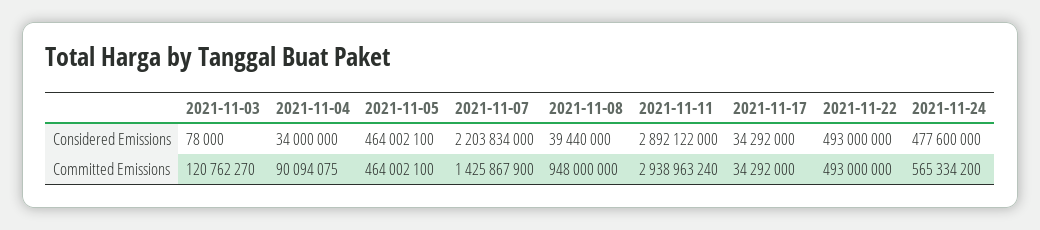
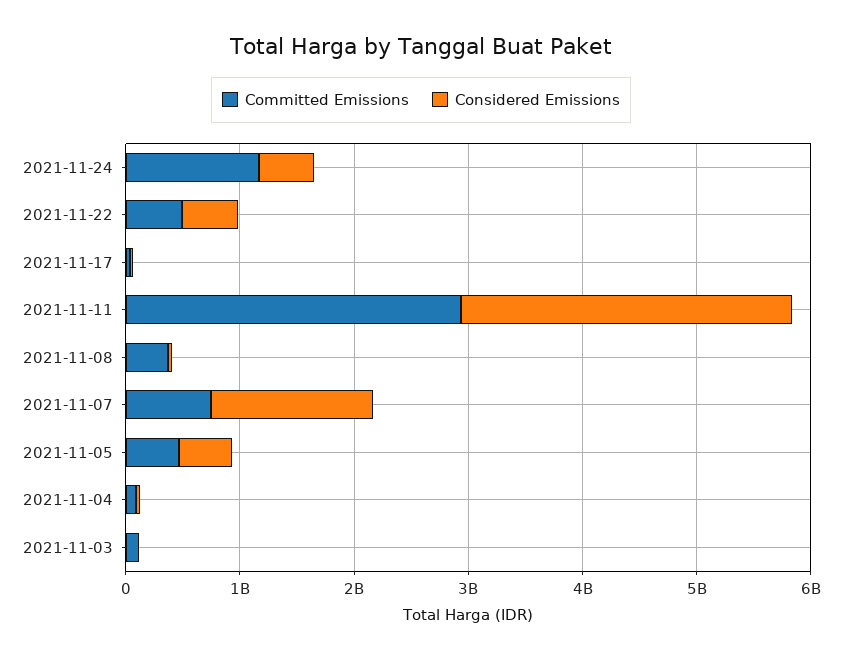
  {
    "Considered Emissions": {
      "2021-11-03": 78000,
      "2021-11-04": 34000000,
      "2021-11-05": 464002100,
-     "2021-11-07": 2203834000,
+     "2021-11-07": 1400000000,
      "2021-11-08": 39440000,
      "2021-11-11": 2892122000,
      "2021-11-17": 34292000,
      "2021-11-22": 493000000,
      "2021-11-24": 477600000
    },
    "Committed Emissions": {
      "2021-11-03": 120762270,
      "2021-11-04": 90094075,
      "2021-11-05": 464002100,
-     "2021-11-07": 1425867900,
+     "2021-11-07": 800000000,
-     "2021-11-08": 948000000,
+     "2021-11-08": 400000000,
      "2021-11-11": 2938963240,
      "2021-11-17": 34292000,
      "2021-11-22": 493000000,
-     "2021-11-24": 565334200
+     "2021-11-24": 1200000000
    }
  }

